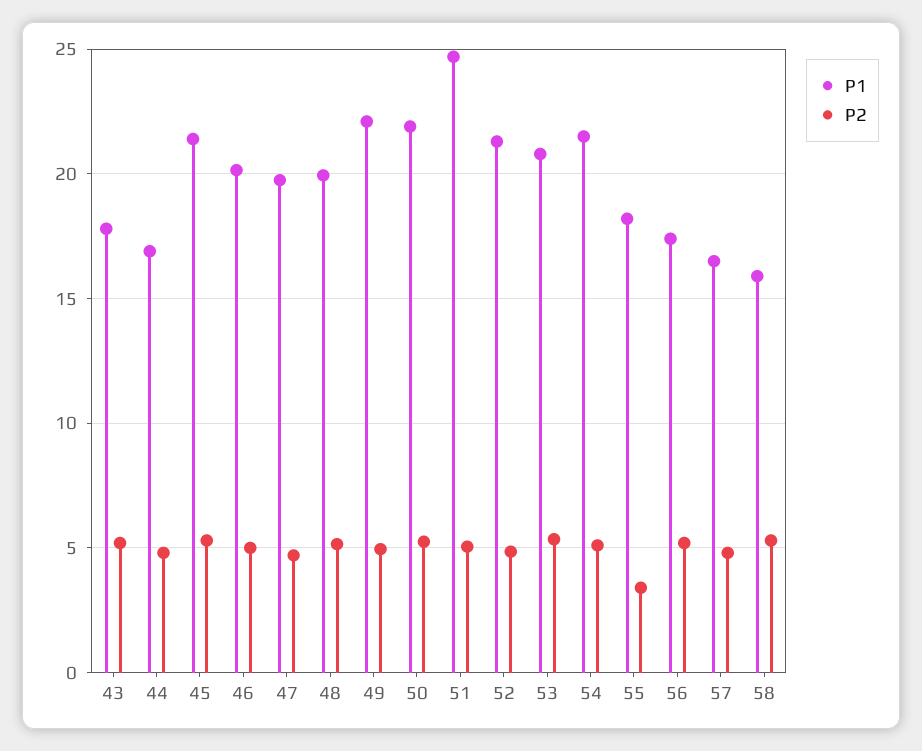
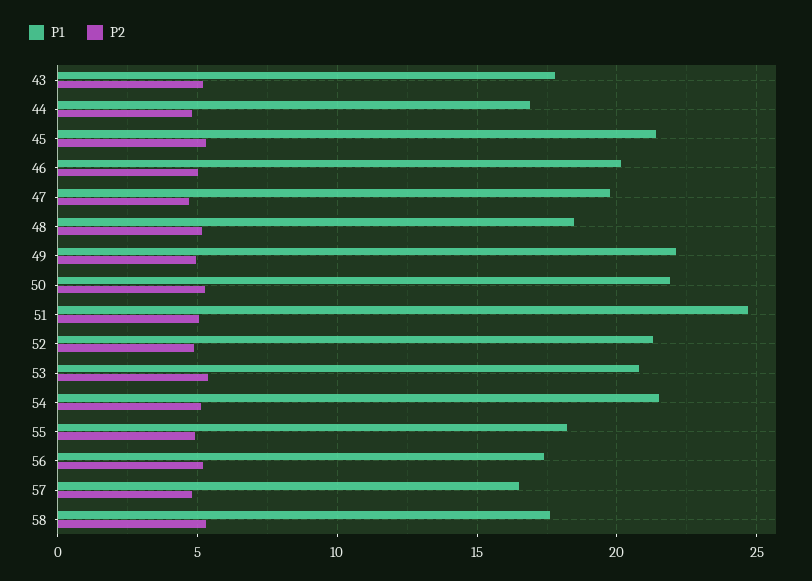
  {
    "P1": {
      "43": 18,
      "44": 17,
      "45": 21.5,
      "46": 20,
      "47": 20,
-     "48": 20,
+     "48": 18.5,
      "49": 22,
      "50": 22,
      "51": 24.5,
      "52": 21.5,
      "53": 21,
      "54": 21.5,
      "55": 18,
      "56": 17.5,
      "57": 16.5,
-     "58": 16
+     "58": 17.5
    },
    "P2": {
      "43": 5,
      "44": 5,
      "45": 5.5,
      "46": 5,
      "47": 4.5,
      "48": 5,
      "49": 5,
      "50": 5.5,
      "51": 5,
      "52": 5,
      "53": 5.5,
      "54": 5,
-     "55": 3.5,
+     "55": 5,
      "56": 5,
      "57": 5,
      "58": 5.5
    }
  }

